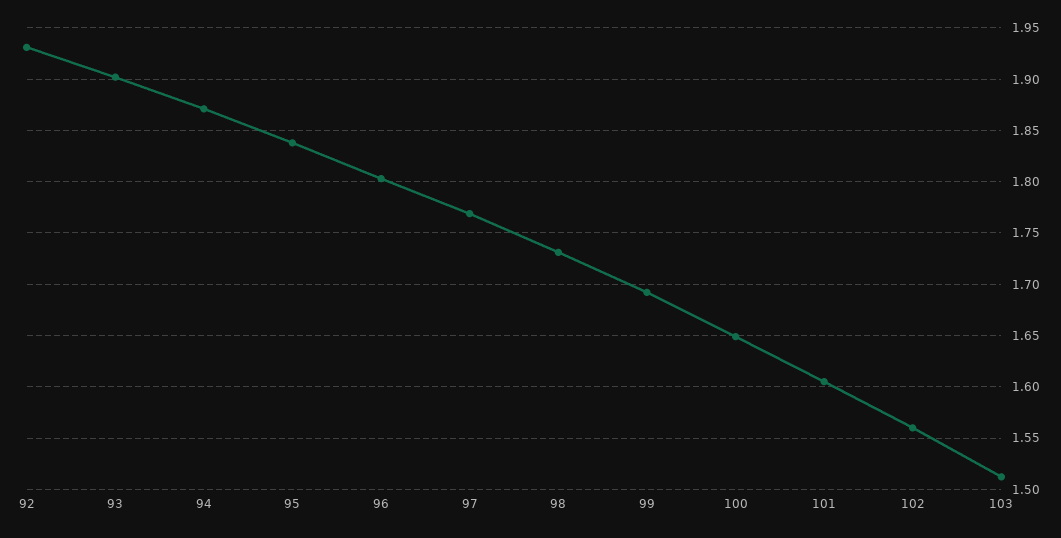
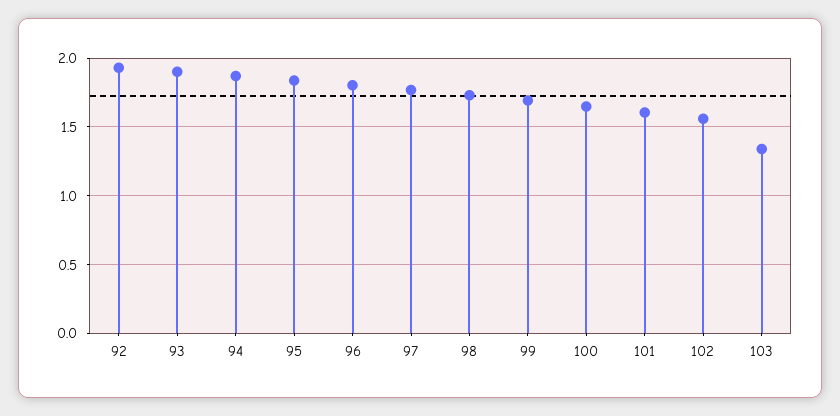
  {
    "92": 1.93,
    "93": 1.9,
    "94": 1.87,
    "95": 1.84,
    "96": 1.8,
    "97": 1.77,
    "98": 1.73,
    "99": 1.69,
    "100": 1.65,
    "101": 1.61,
    "102": 1.56,
-   "103": 1.51
+   "103": 1.35
  }

